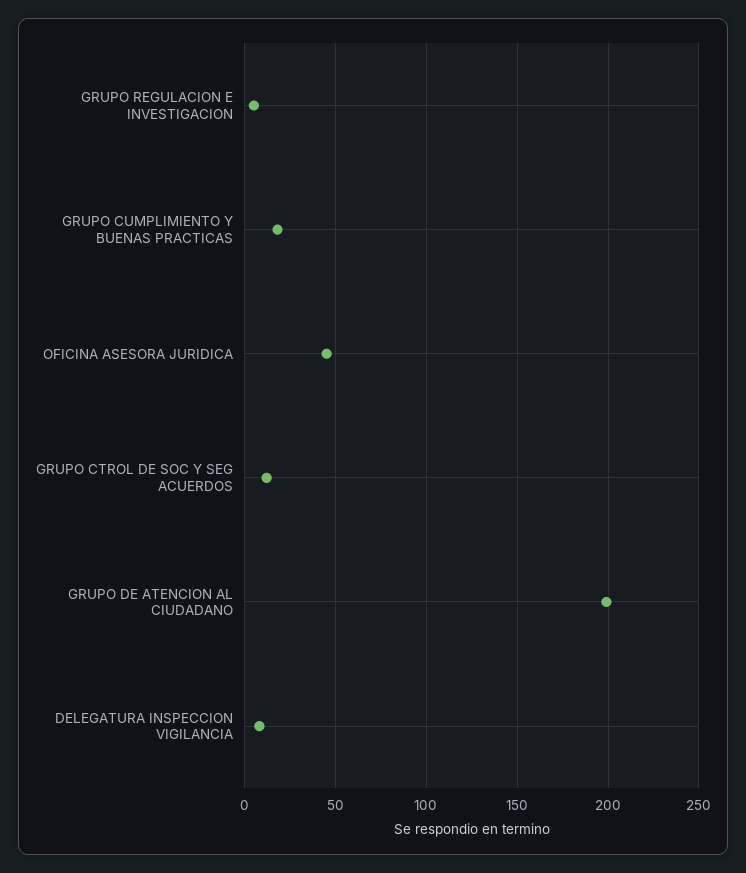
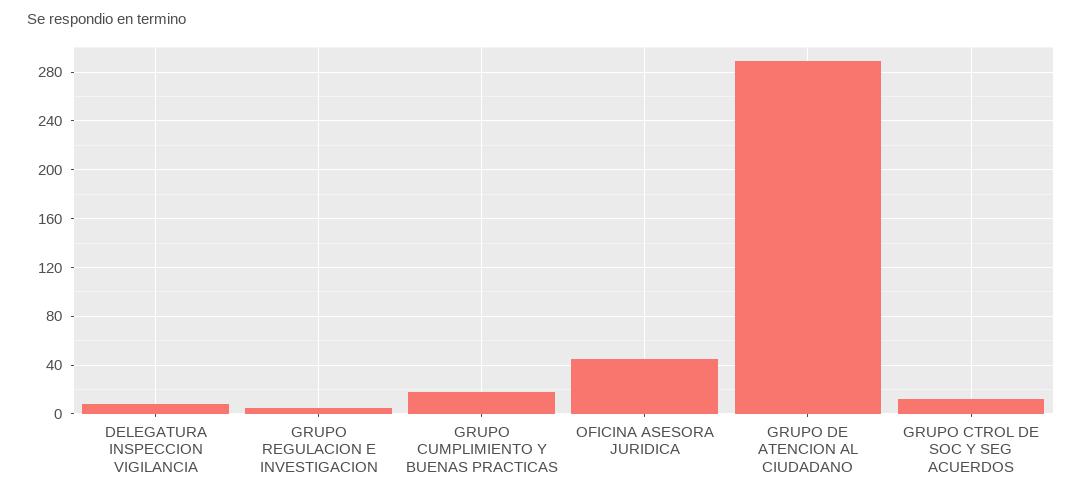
  {
    "GRUPO REGULACION E INVESTIGACION": 5,
    "GRUPO CUMPLIMIENTO Y BUENAS PRACTICAS": 20,
    "OFICINA ASESORA JURIDICA": 45,
    "GRUPO CTROL DE SOC Y SEG ACUERDOS": 10,
-   "GRUPO DE ATENCION AL CIUDADANO": 200,
+   "GRUPO DE ATENCION AL CIUDADANO": 290,
    "DELEGATURA INSPECCION VIGILANCIA": 10
  }

